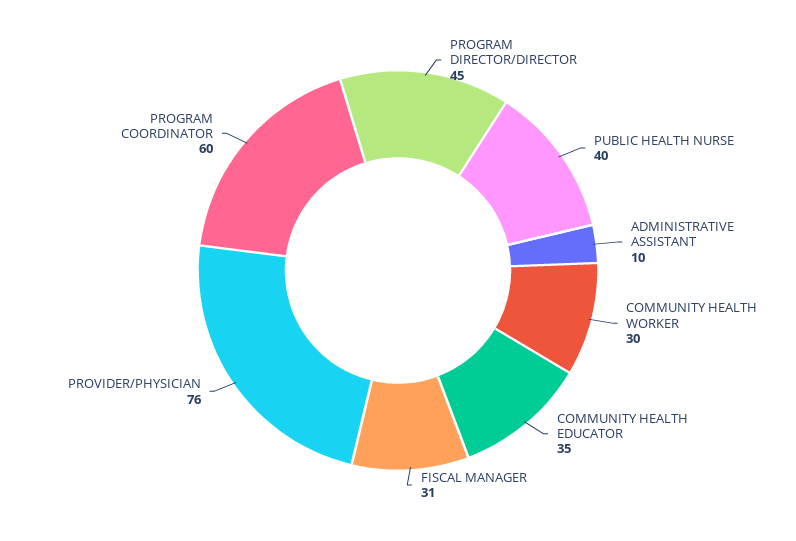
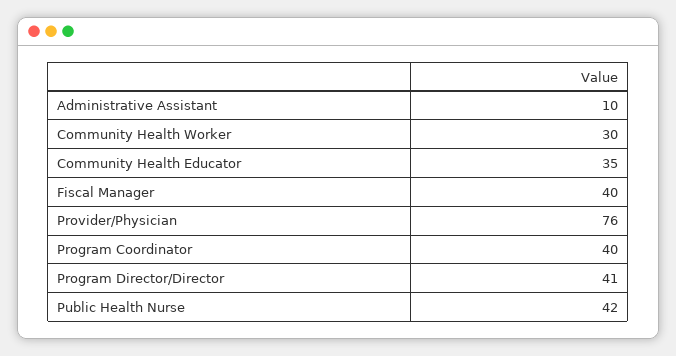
  {
-   "PROGRAM DIRECTOR/DIRECTOR": 45,
+   "PROGRAM DIRECTOR/DIRECTOR": 41,
-   "PUBLIC HEALTH NURSE": 40,
+   "PUBLIC HEALTH NURSE": 42,
    "ADMINISTRATIVE ASSISTANT": 10,
    "COMMUNITY HEALTH WORKER": 30,
    "COMMUNITY HEALTH EDUCATOR": 35,
-   "FISCAL MANAGER": 31,
+   "FISCAL MANAGER": 40,
    "PROVIDER/PHYSICIAN": 76,
-   "PROGRAM COORDINATOR": 60
+   "PROGRAM COORDINATOR": 40
  }

